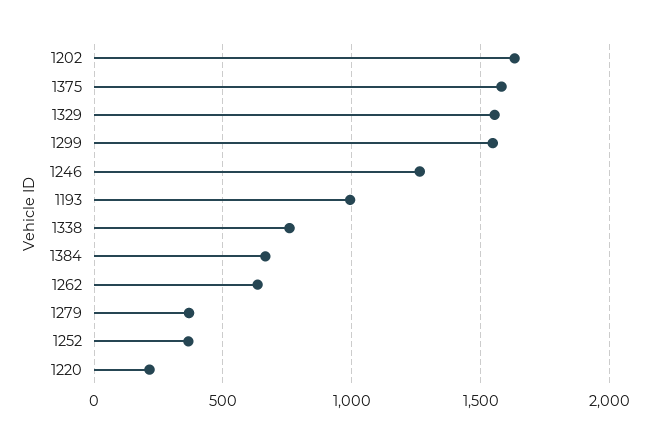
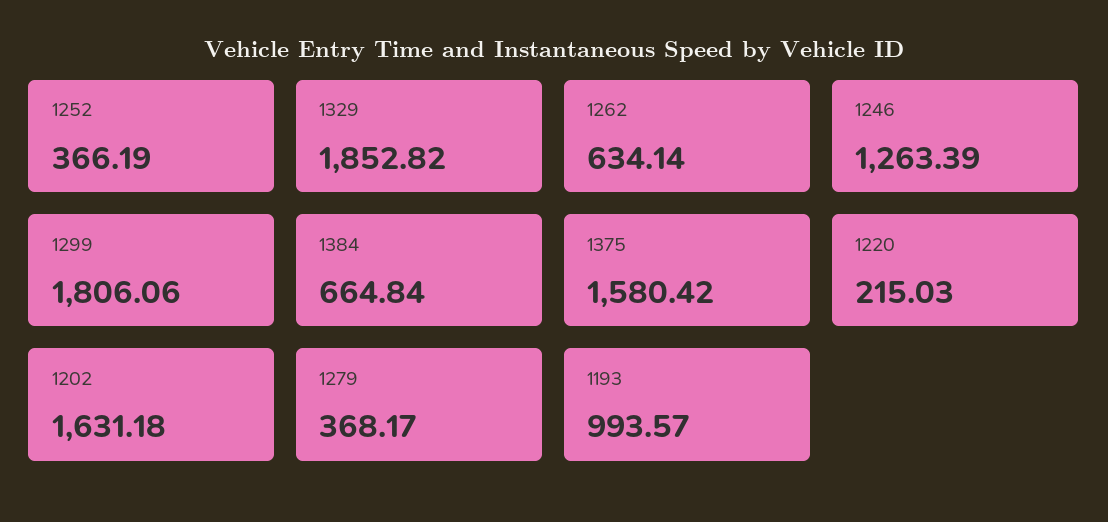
  {
    "1202": 1631.18,
    "1375": 1580.42,
-   "1329": 1550,
+   "1329": 1852.82,
-   "1299": 1550,
+   "1299": 1806.06,
    "1246": 1263.39,
    "1193": 993.57,
-   "1338": 750,
    "1384": 664.84,
    "1262": 634.14,
    "1279": 368.17,
    "1252": 366.19,
    "1220": 215.03
  }

